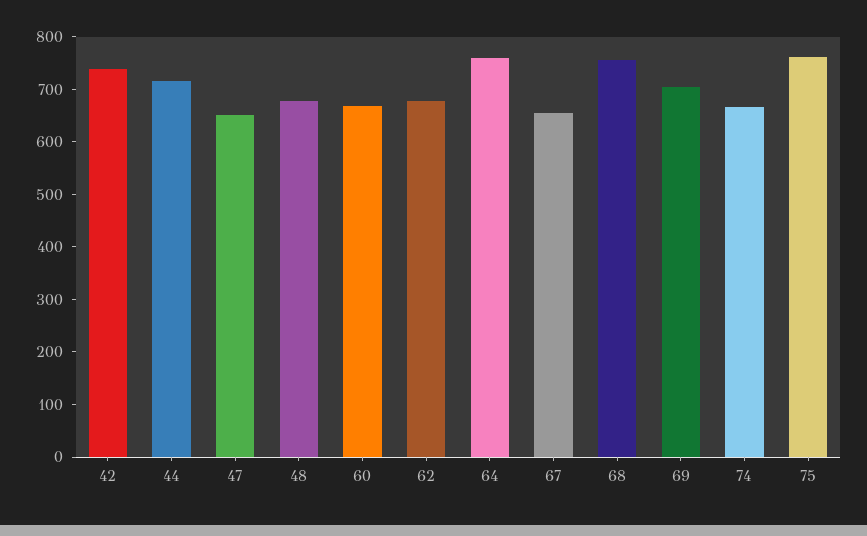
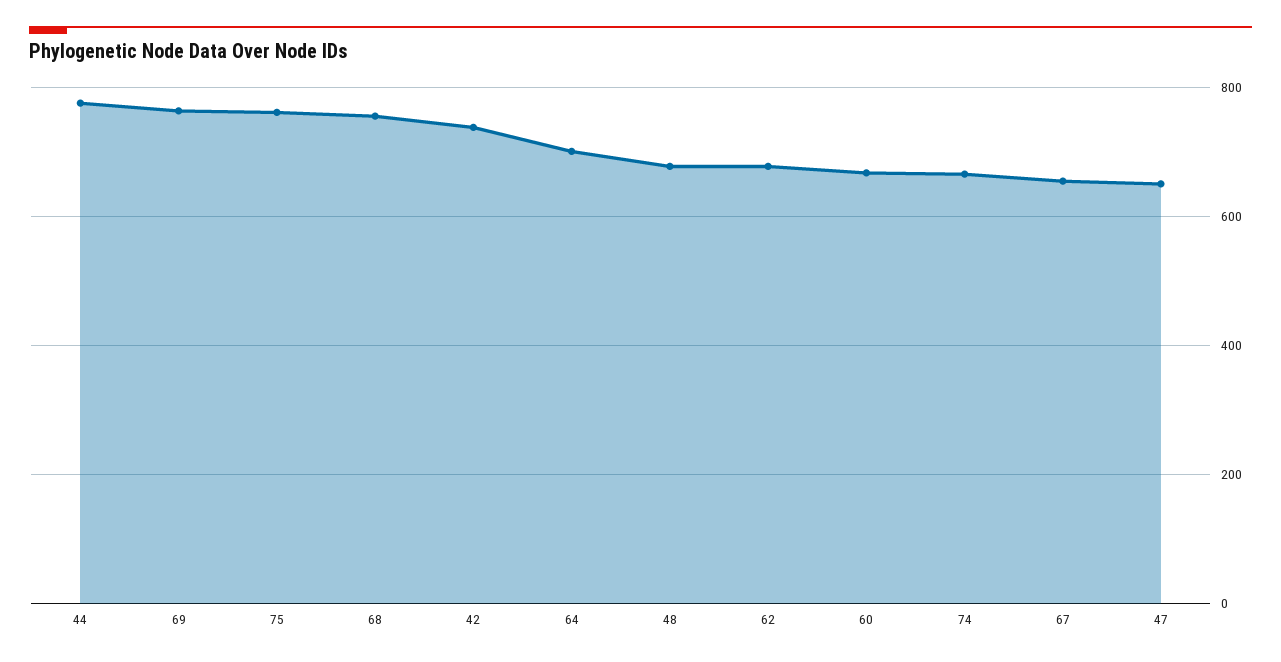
  {
    "42": 740,
-   "44": 720,
+   "44": 780,
    "47": 660,
    "48": 680,
    "60": 660,
    "62": 680,
-   "64": 760,
+   "64": 700,
    "67": 660,
    "68": 760,
-   "69": 700,
+   "69": 760,
    "74": 660,
    "75": 760
  }

